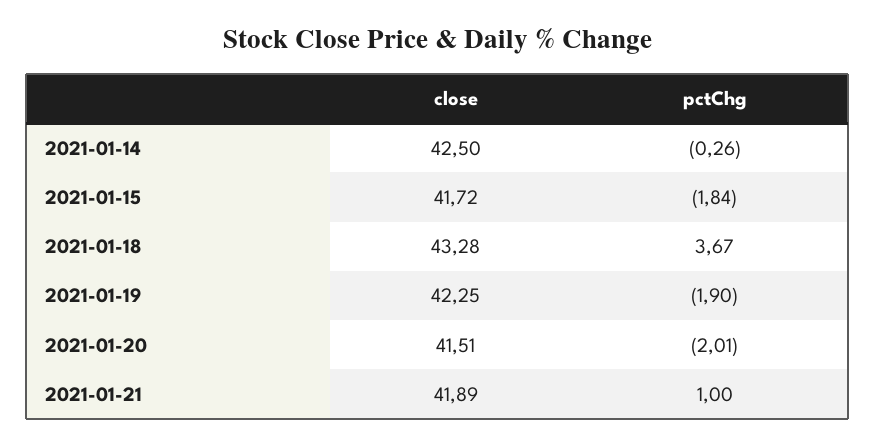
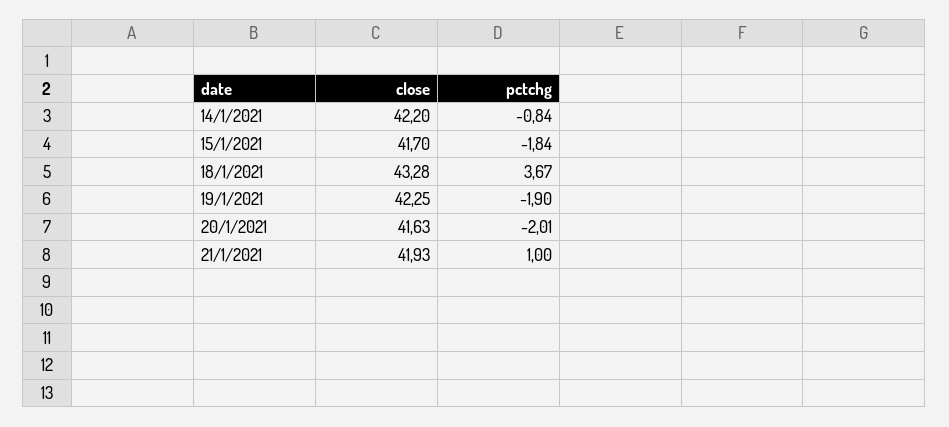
  {
    "close": {
-     "2021-01-14": 42.5,
+     "2021-01-14": 42.2,
-     "2021-01-15": 41.72,
+     "2021-01-15": 41.7,
      "2021-01-18": 43.28,
      "2021-01-19": 42.25,
-     "2021-01-20": 41.51,
+     "2021-01-20": 41.63,
-     "2021-01-21": 41.89
+     "2021-01-21": 41.93
    },
    "pctChg": {
-     "2021-01-14": -0.26,
+     "2021-01-14": -0.84,
      "2021-01-15": -1.84,
      "2021-01-18": 3.67,
      "2021-01-19": -1.9,
      "2021-01-20": -2.01,
      "2021-01-21": 1
    }
  }

